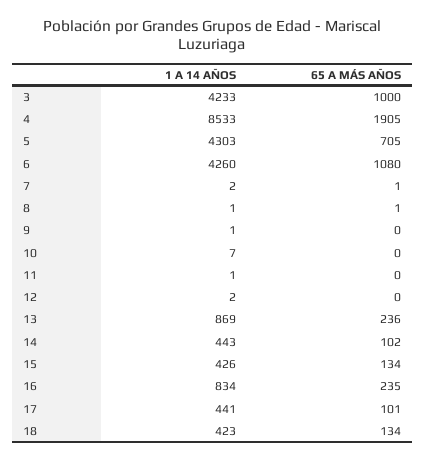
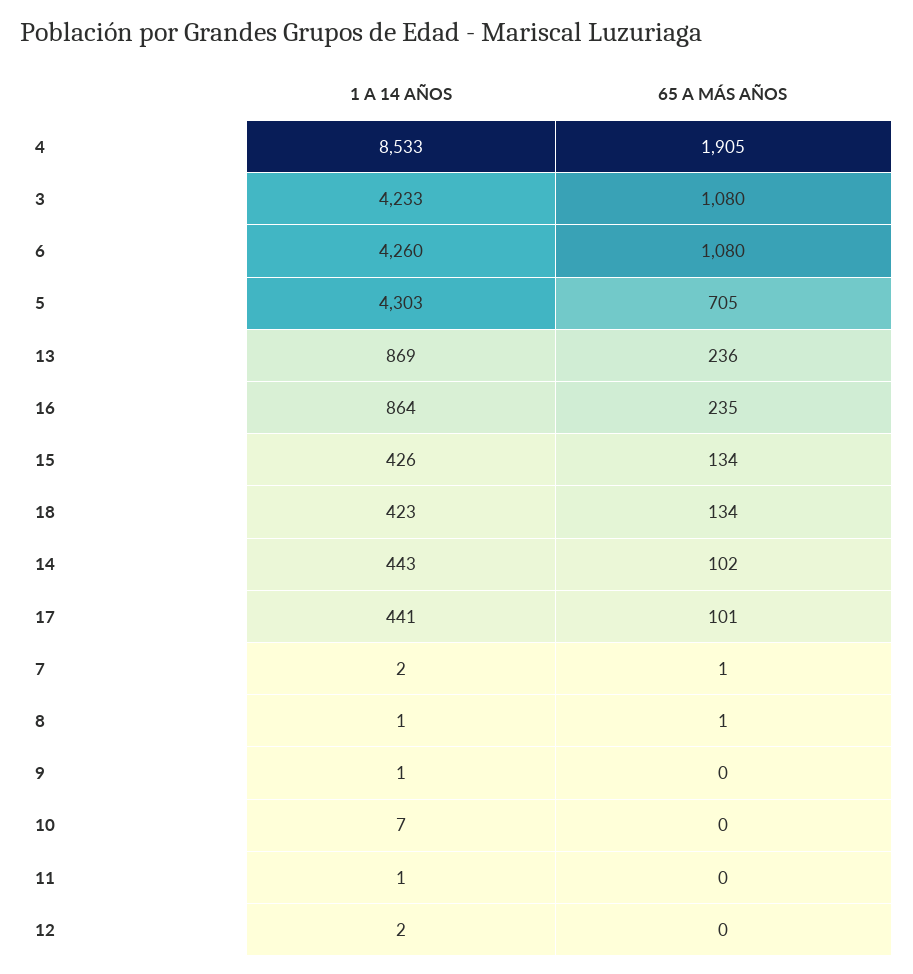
  {
    "1 A 14 AÑOS": {
      "3": 4233,
      "4": 8533,
      "5": 4303,
      "6": 4260,
      "7": 2,
      "8": 1,
      "9": 1,
      "10": 7,
      "11": 1,
      "12": 2,
      "13": 869,
      "14": 443,
      "15": 426,
-     "16": 834,
+     "16": 864,
      "17": 441,
      "18": 423
    },
    "65 A MÁS AÑOS": {
-     "3": 1000,
+     "3": 1080,
      "4": 1905,
      "5": 705,
      "6": 1080,
      "7": 1,
      "8": 1,
      "9": 0,
      "10": 0,
      "11": 0,
      "12": 0,
      "13": 236,
      "14": 102,
      "15": 134,
      "16": 235,
      "17": 101,
      "18": 134
    }
  }

